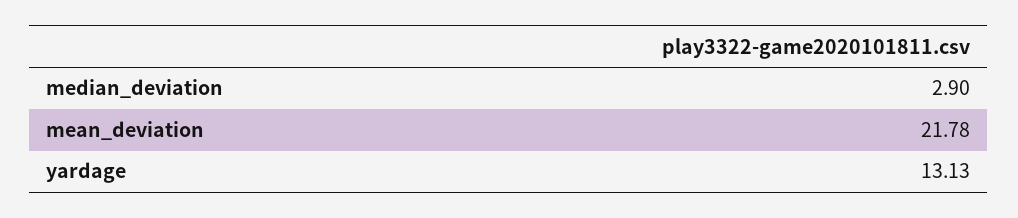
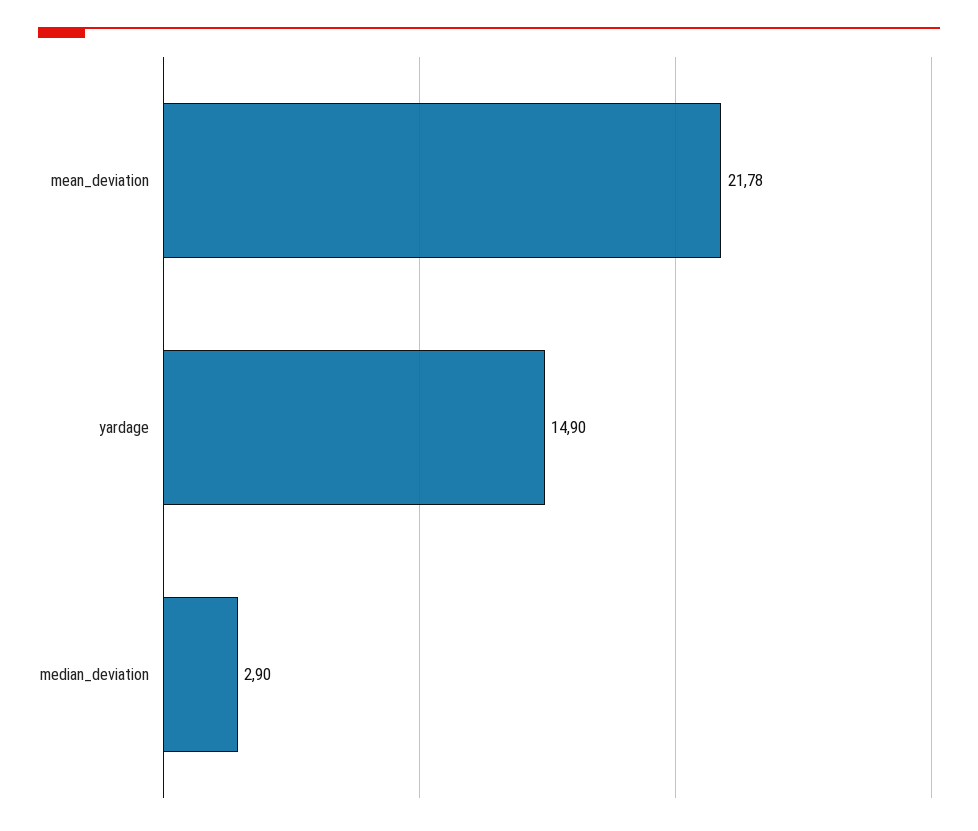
  {
    "median_deviation": 2.9,
    "mean_deviation": 21.78,
-   "yardage": 13.13
+   "yardage": 14.9
  }

